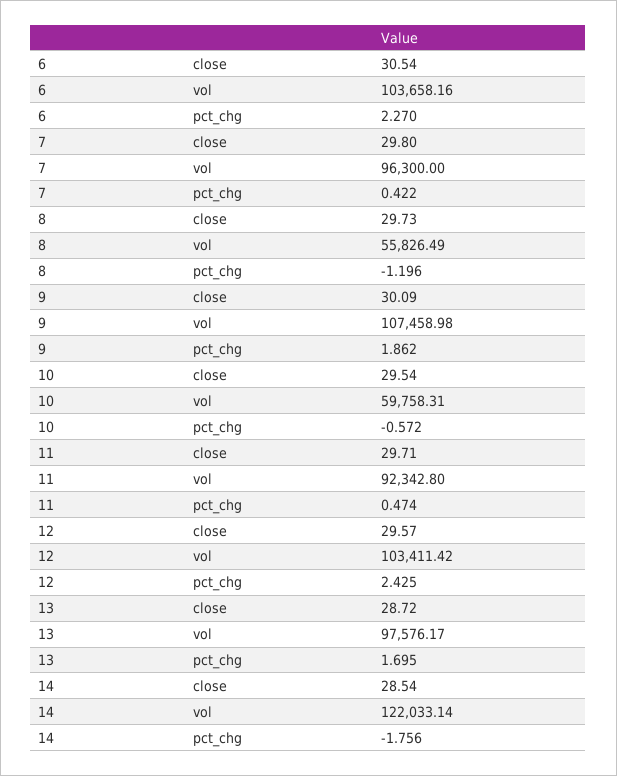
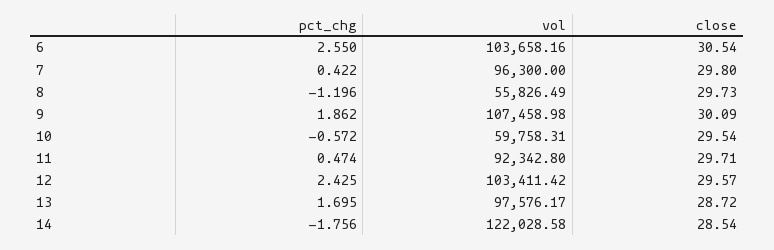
  {
    "6": {
      "close": 30.54,
      "vol": 103658.16,
-     "pct_chg": 2.27
+     "pct_chg": 2.55
    },
    "7": {
      "close": 29.8,
      "vol": 96300,
      "pct_chg": 0.422
    },
    "8": {
      "close": 29.73,
      "vol": 55826.49,
      "pct_chg": -1.196
    },
    "9": {
      "close": 30.09,
      "vol": 107458.98,
      "pct_chg": 1.862
    },
    "10": {
      "close": 29.54,
      "vol": 59758.31,
      "pct_chg": -0.572
    },
    "11": {
      "close": 29.71,
      "vol": 92342.8,
      "pct_chg": 0.474
    },
    "12": {
      "close": 29.57,
      "vol": 103411.42,
      "pct_chg": 2.425
    },
    "13": {
      "close": 28.72,
      "vol": 97576.17,
      "pct_chg": 1.695
    },
    "14": {
      "close": 28.54,
-     "vol": 122033.14,
+     "vol": 122028.58,
      "pct_chg": -1.756
    }
  }

